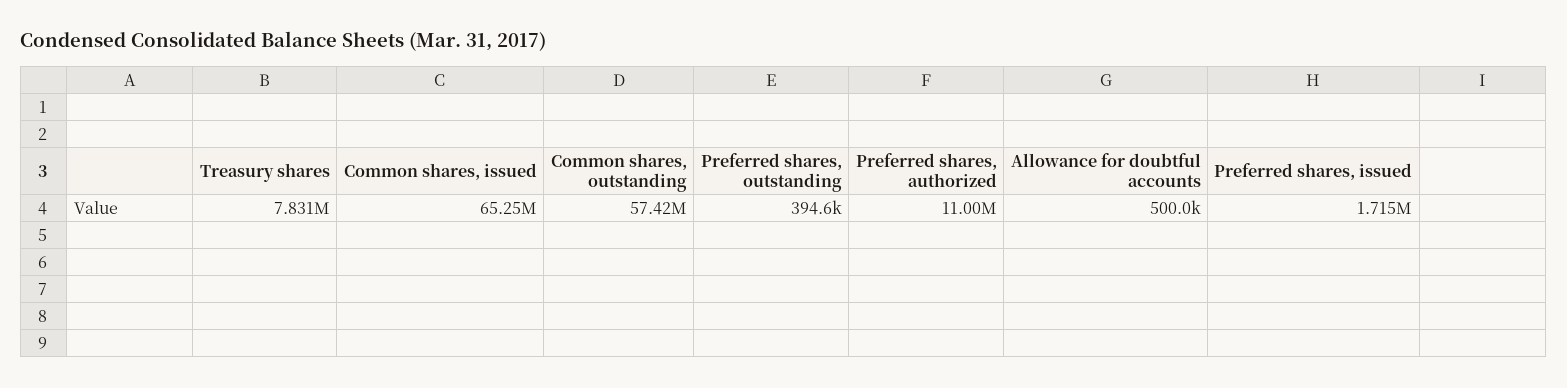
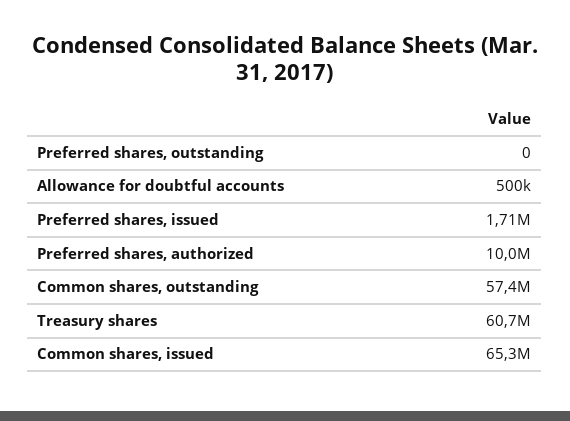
  {
-   "Treasury shares": 7831000,
+   "Treasury shares": 60700000,
    "Common shares, issued": 65250000,
    "Common shares, outstanding": 57420000,
-   "Preferred shares, outstanding": 394600,
+   "Preferred shares, outstanding": 0,
-   "Preferred shares, authorized": 11000000,
+   "Preferred shares, authorized": 10000000,
    "Allowance for doubtful accounts": 500000,
    "Preferred shares, issued": 1715000
  }

